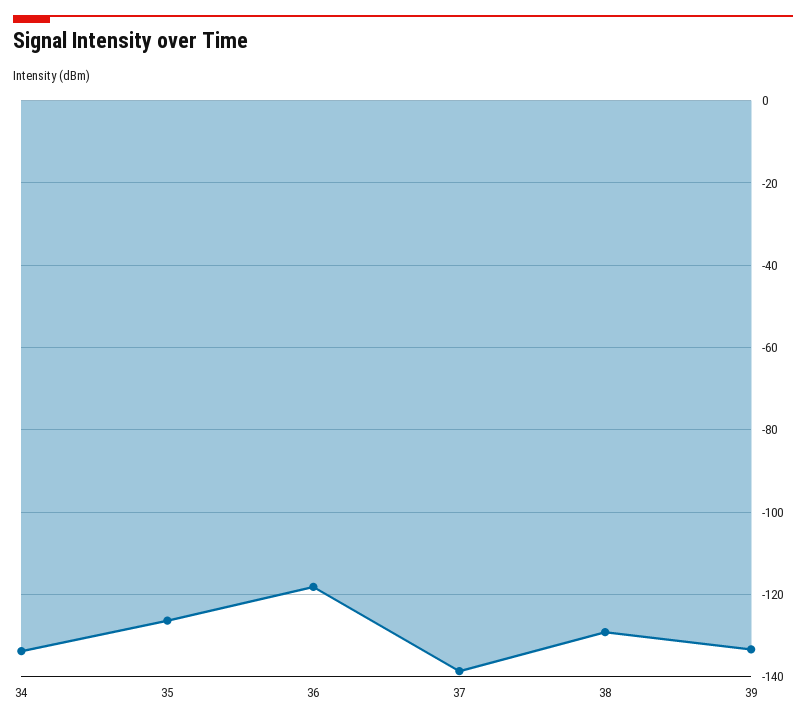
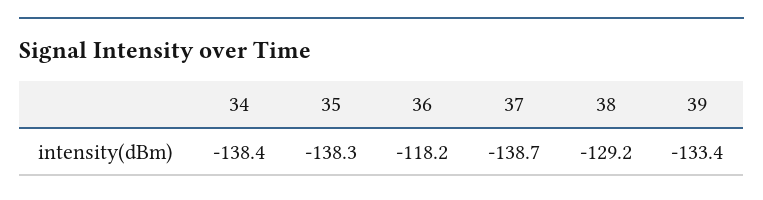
  {
-   "34": -134,
+   "34": -138.4,
-   "35": -126,
+   "35": -138.3,
    "36": -118.2,
    "37": -138.7,
    "38": -129.2,
    "39": -133.4
  }

